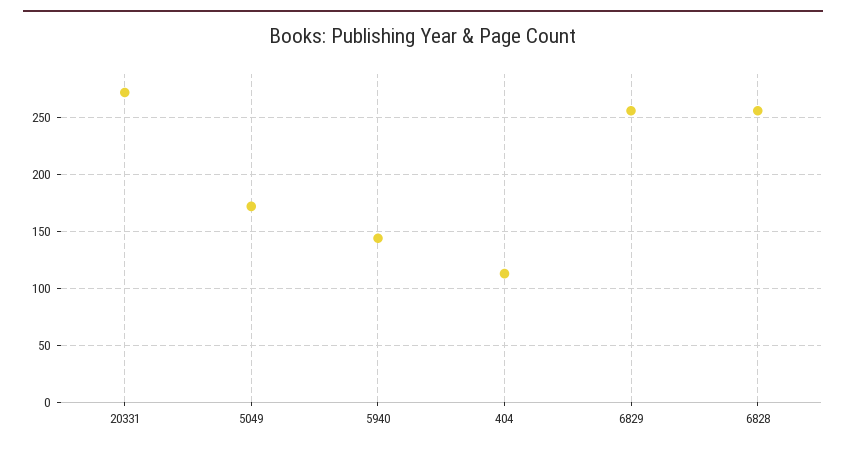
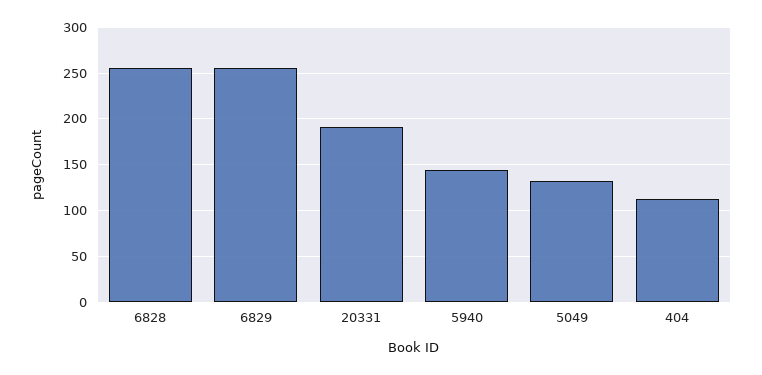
  {
-   "20331": 270,
+   "20331": 190,
-   "5049": 170,
+   "5049": 130,
    "5940": 140,
    "404": 110,
    "6829": 260,
    "6828": 260
  }

